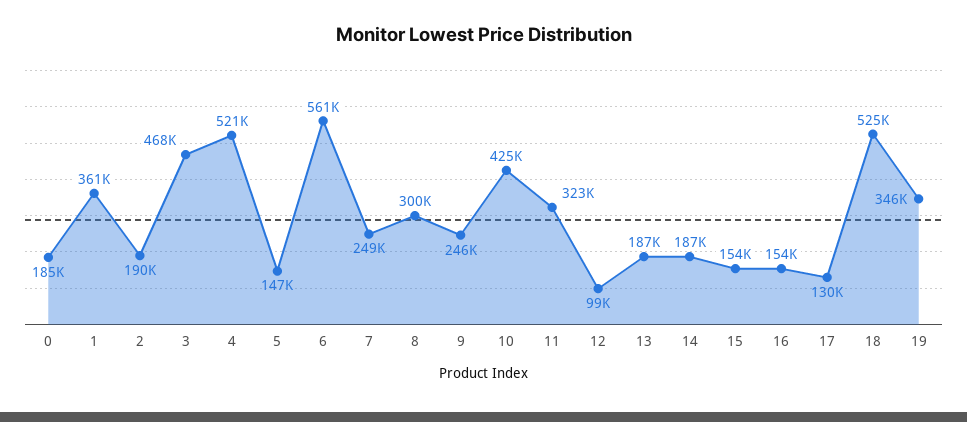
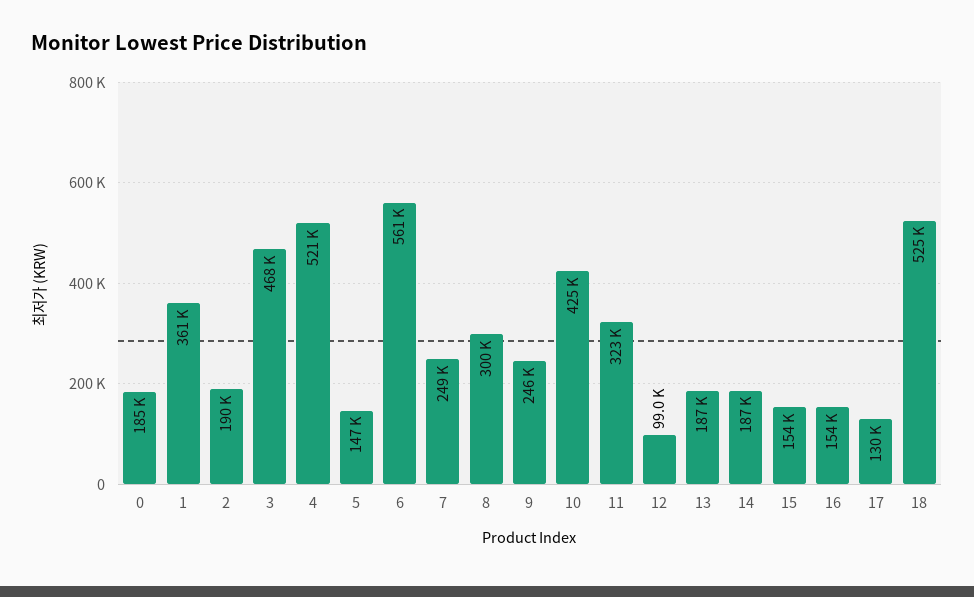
  {
    "0": 185000,
    "1": 361000,
    "2": 190000,
    "3": 468000,
    "4": 521000,
    "5": 147000,
    "6": 561000,
    "7": 249000,
    "8": 300000,
    "9": 246000,
    "10": 425000,
    "11": 323000,
    "12": 99000,
    "13": 187000,
    "14": 187000,
    "15": 154000,
    "16": 154000,
    "17": 130000,
-   "18": 525000,
+   "18": 525000
-   "19": 346000
  }

